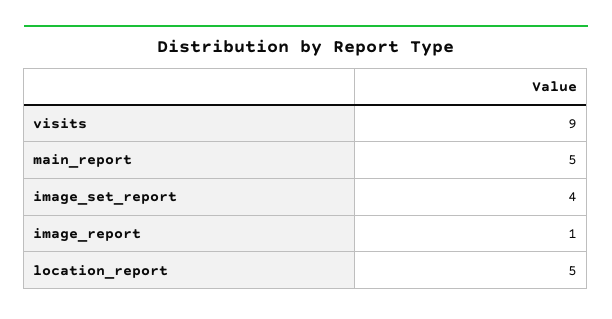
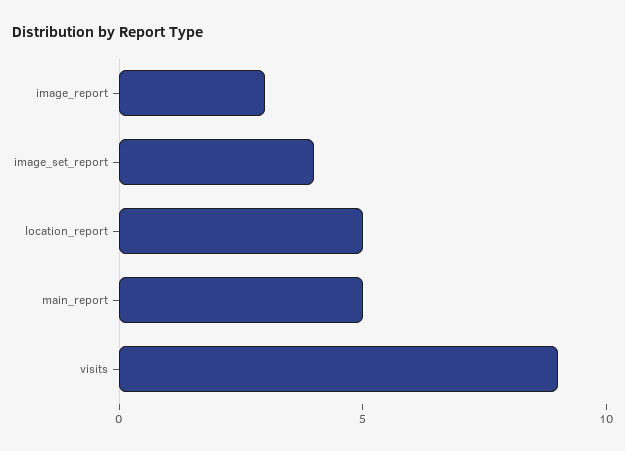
  {
    "visits": 9,
    "main_report": 5,
    "image_set_report": 4,
-   "image_report": 1,
+   "image_report": 3,
    "location_report": 5
  }

